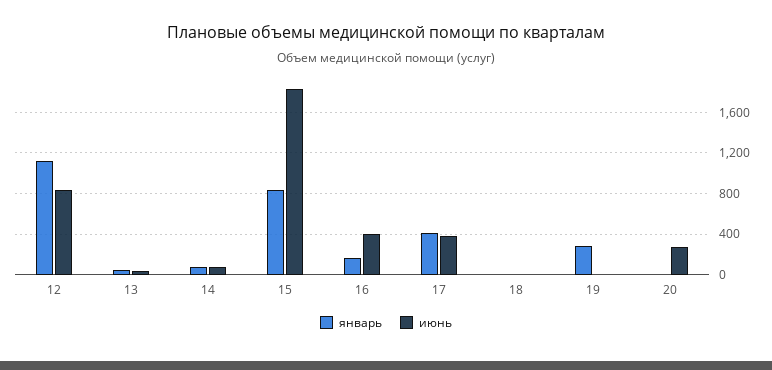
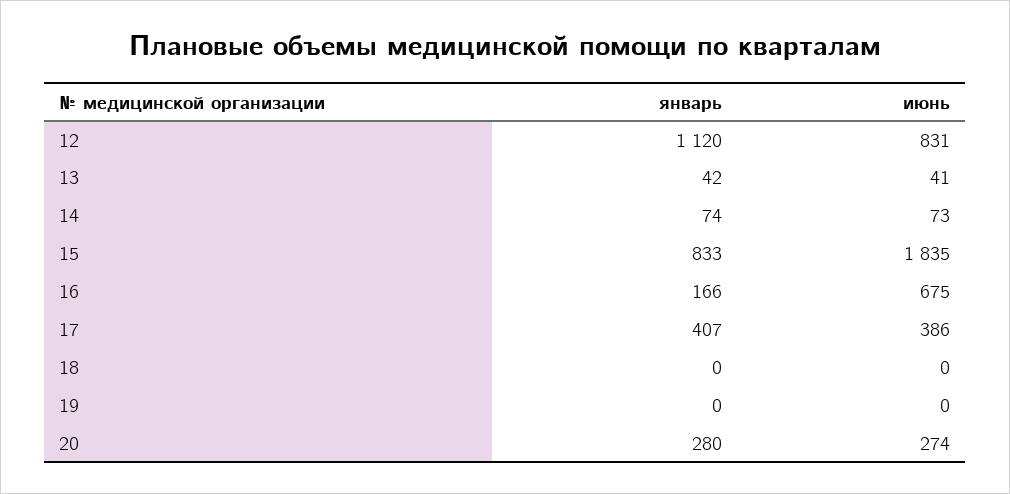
  {
    "январь": {
      "12": 1120,
      "13": 42,
      "14": 74,
      "15": 833,
      "16": 166,
      "17": 407,
      "18": 0,
-     "19": 300,
+     "19": 0,
-     "20": 0
+     "20": 280
    },
    "июнь": {
      "12": 831,
      "13": 41,
      "14": 73,
      "15": 1835,
-     "16": 400,
+     "16": 675,
      "17": 386,
      "18": 0,
      "19": 0,
      "20": 274
    }
  }

